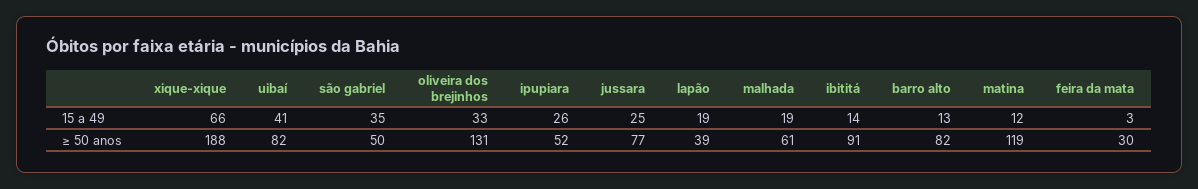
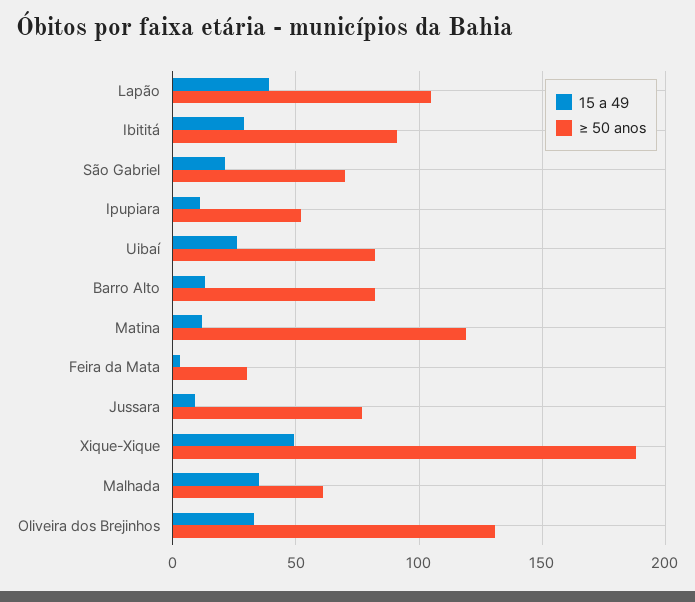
  {
    "15 a 49": {
-     "xique-xique": 66,
+     "xique-xique": 50,
-     "uibaí": 41,
+     "uibaí": 25,
-     "são gabriel": 35,
+     "são gabriel": 20,
      "oliveira dos brejinhos": 33,
-     "ipupiara": 26,
+     "ipupiara": 10,
-     "jussara": 25,
+     "jussara": 10,
-     "lapão": 19,
+     "lapão": 40,
-     "malhada": 19,
+     "malhada": 35,
-     "ibititá": 14,
+     "ibititá": 30,
      "barro alto": 13,
      "matina": 12,
      "feira da mata": 3
    },
    "≥ 50 anos": {
      "xique-xique": 188,
      "uibaí": 82,
-     "são gabriel": 50,
+     "são gabriel": 70,
      "oliveira dos brejinhos": 131,
      "ipupiara": 52,
      "jussara": 77,
-     "lapão": 39,
+     "lapão": 105,
      "malhada": 61,
      "ibititá": 91,
      "barro alto": 82,
      "matina": 119,
      "feira da mata": 30
    }
  }

